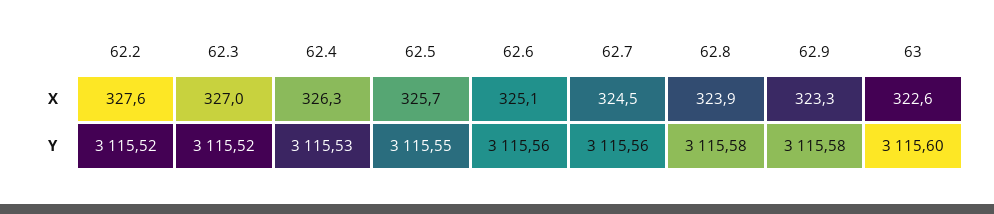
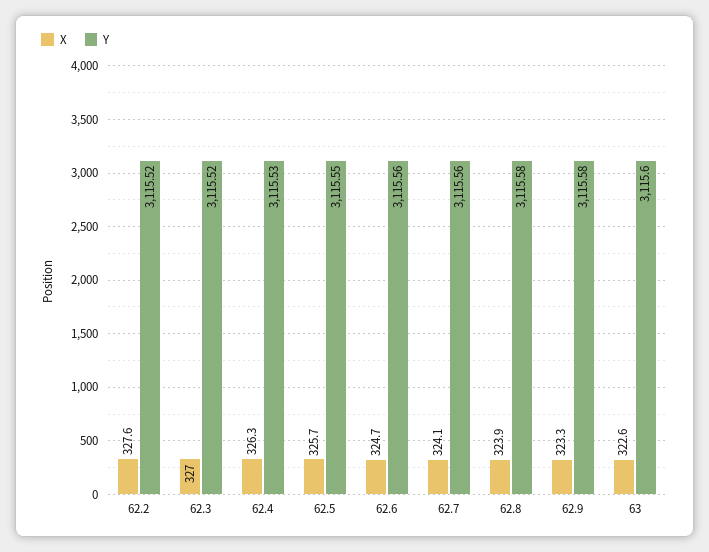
  {
    "X": {
      "62.2": 327.6,
      "62.3": 327,
      "62.4": 326.3,
      "62.5": 325.7,
-     "62.6": 325.1,
+     "62.6": 324.7,
-     "62.7": 324.5,
+     "62.7": 324.1,
      "62.8": 323.9,
      "62.9": 323.3,
      "63": 322.6
    },
    "Y": {
      "62.2": 3115.52,
      "62.3": 3115.52,
      "62.4": 3115.53,
      "62.5": 3115.55,
      "62.6": 3115.56,
      "62.7": 3115.56,
      "62.8": 3115.58,
      "62.9": 3115.58,
      "63": 3115.6
    }
  }

